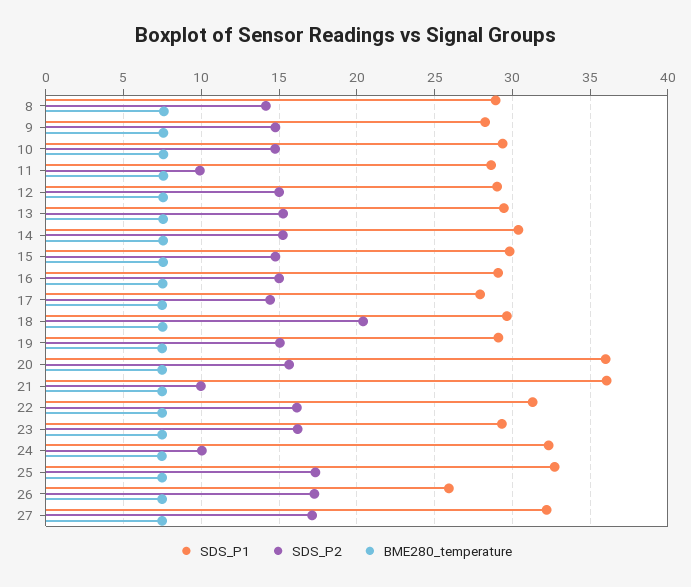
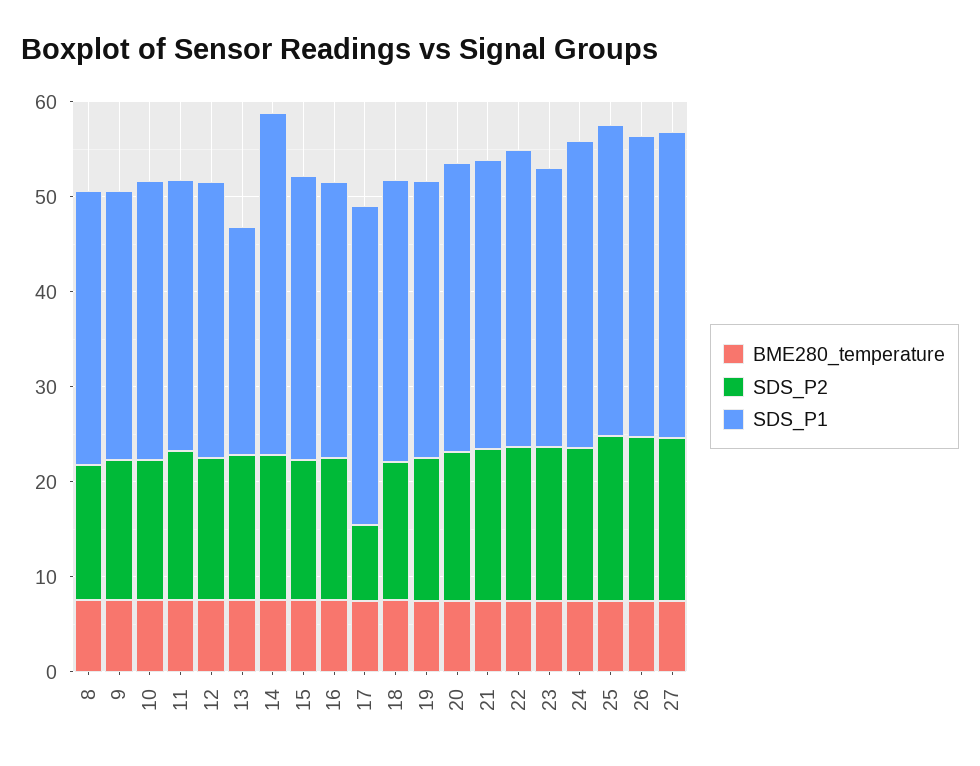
  {
    "SDS_P1": {
      "8": 29,
      "9": 28.5,
      "10": 29.5,
      "11": 28.5,
      "12": 29,
-     "13": 29.5,
+     "13": 24,
-     "14": 30.5,
+     "14": 36,
      "15": 30,
      "16": 29,
-     "17": 28,
+     "17": 34,
      "18": 29.5,
      "19": 29,
-     "20": 36,
+     "20": 30,
-     "21": 36,
+     "21": 30,
      "22": 31.5,
      "23": 29.5,
      "24": 32.5,
      "25": 32.5,
-     "26": 26,
+     "26": 32,
      "27": 32
    },
    "SDS_P2": {
      "8": 14,
      "9": 15,
      "10": 15,
-     "11": 10,
+     "11": 16,
      "12": 15,
      "13": 15.5,
      "14": 15.5,
      "15": 15,
      "16": 15,
-     "17": 14.5,
+     "17": 8,
-     "18": 20.5,
+     "18": 14,
      "19": 15,
      "20": 15.5,
-     "21": 10,
+     "21": 16,
      "22": 16,
      "23": 16,
-     "24": 10,
+     "24": 16,
      "25": 17.5,
      "26": 17.5,
      "27": 17
    },
    "BME280_temperature": {
      "8": 7.5,
      "9": 7.5,
      "10": 7.5,
      "11": 7.5,
      "12": 7.5,
      "13": 7.5,
      "14": 7.5,
      "15": 7.5,
      "16": 7.5,
      "17": 7.5,
      "18": 7.5,
      "19": 7.5,
      "20": 7.5,
      "21": 7.5,
      "22": 7.5,
      "23": 7.5,
      "24": 7.5,
      "25": 7.5,
      "26": 7.5,
      "27": 7.5
    }
  }

